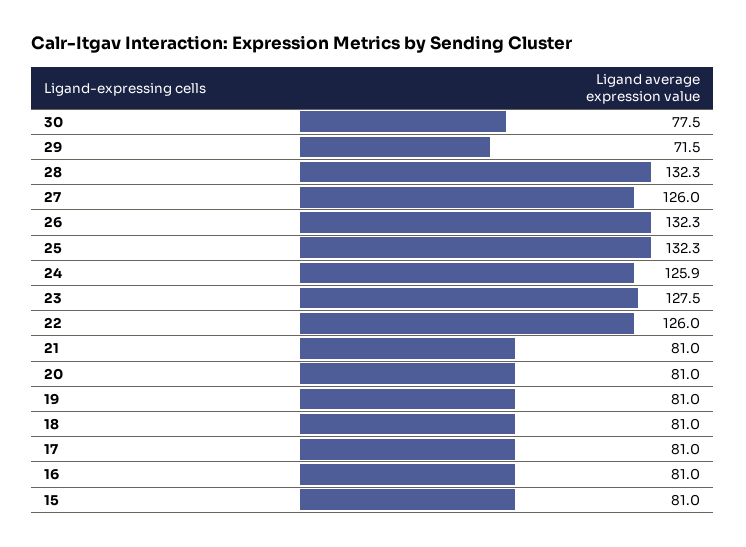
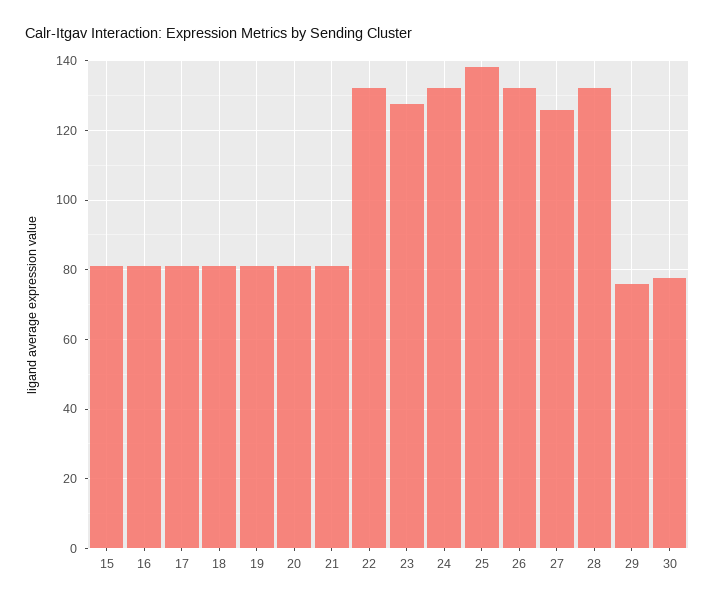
  {
    "30": 77.5,
-   "29": 71.5,
+   "29": 76,
    "28": 132.3,
    "27": 126,
    "26": 132.3,
-   "25": 132.3,
+   "25": 138,
-   "24": 125.9,
+   "24": 132,
    "23": 127.5,
-   "22": 126,
+   "22": 132,
    "21": 81,
    "20": 81,
    "19": 81,
    "18": 81,
    "17": 81,
    "16": 81,
    "15": 81
  }

